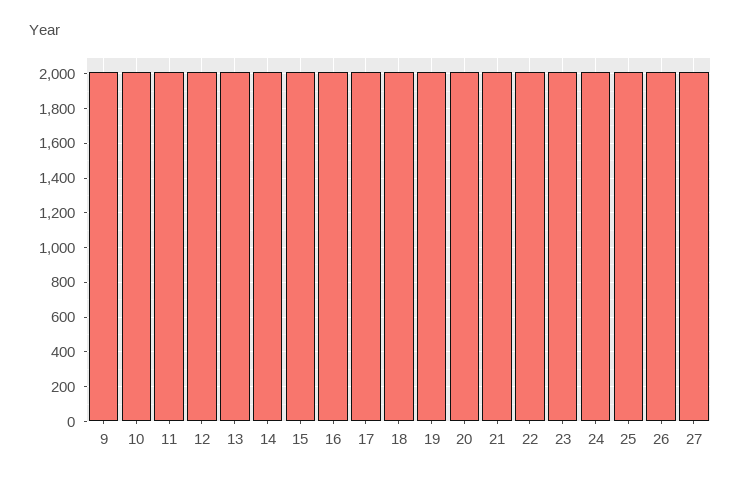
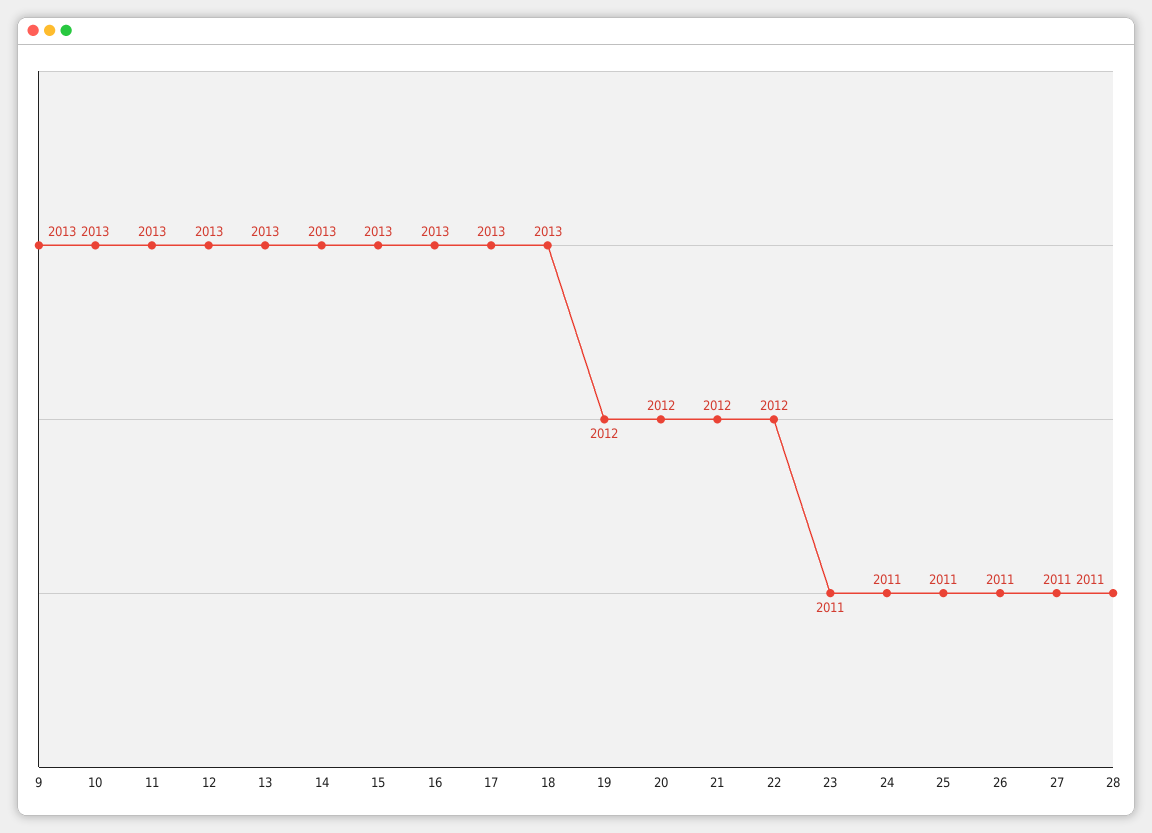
  {
    "9": 2013,
    "10": 2013,
    "11": 2013,
    "12": 2013,
    "13": 2013,
    "14": 2013,
    "15": 2013,
    "16": 2013,
    "17": 2013,
    "18": 2013,
    "19": 2012,
    "20": 2012,
    "21": 2012,
    "22": 2012,
    "23": 2011,
    "24": 2011,
    "25": 2011,
    "26": 2011,
-   "27": 2011
+   "27": 2011,
+   "28": 2011
  }

